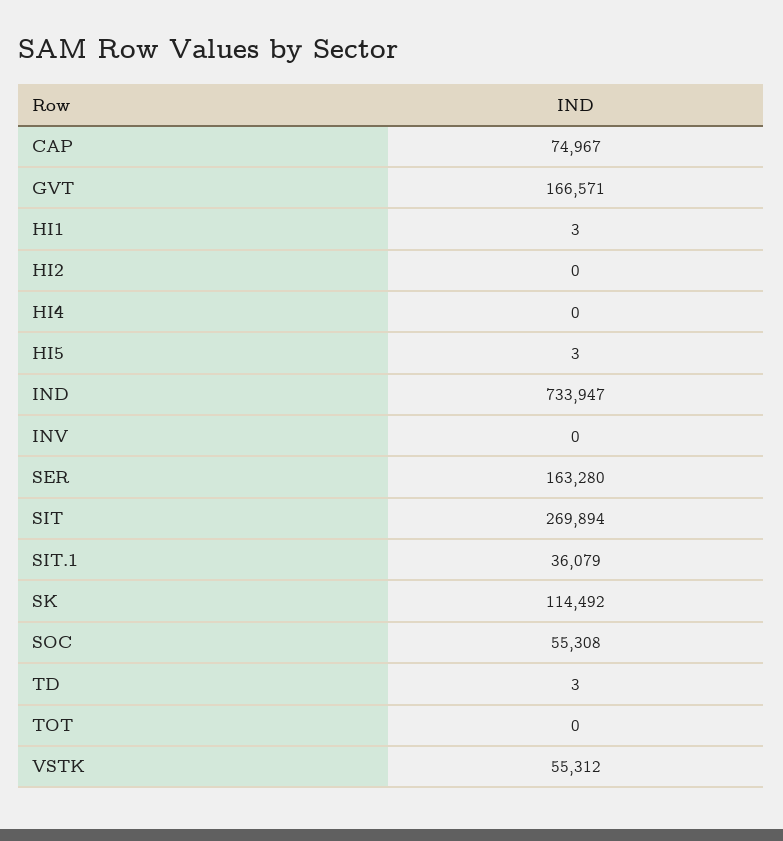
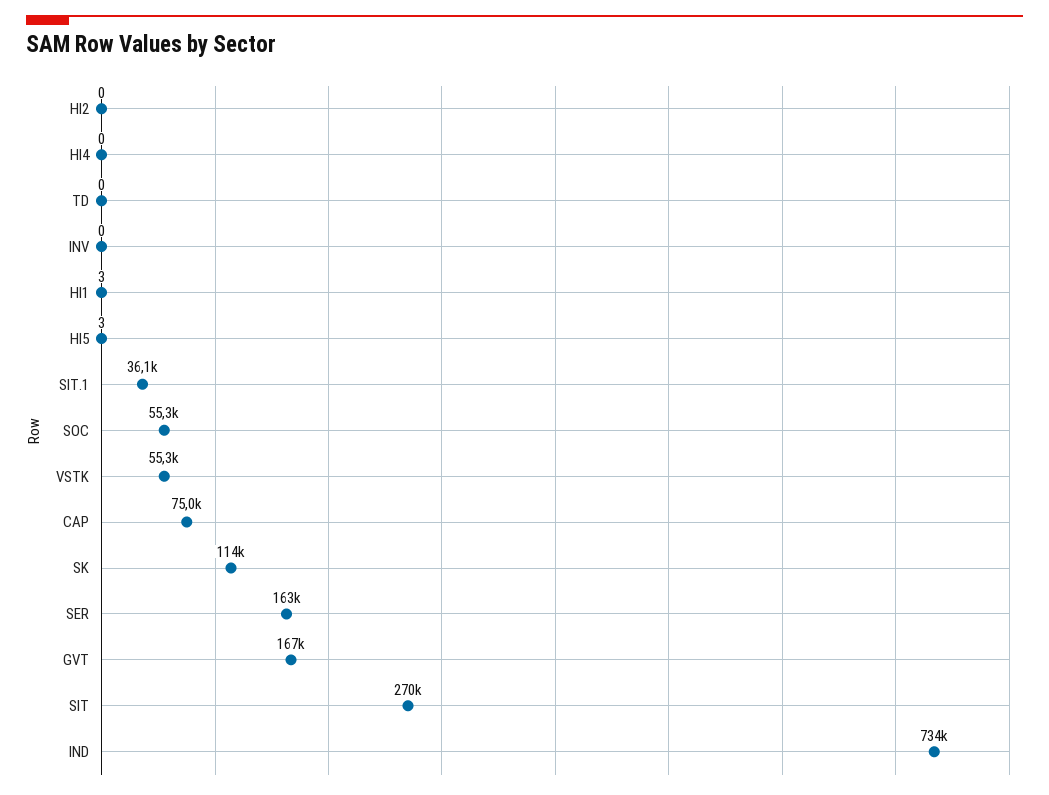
  {
    "CAP": 74967,
    "GVT": 166571,
    "HI1": 3,
    "HI2": 0,
    "HI4": 0,
    "HI5": 3,
    "IND": 733947,
    "INV": 0,
    "SER": 163280,
    "SIT": 269894,
    "SIT.1": 36079,
    "SK": 114492,
    "SOC": 55308,
-   "TD": 3,
+   "TD": 0,
-   "TOT": 0,
    "VSTK": 55312
  }

